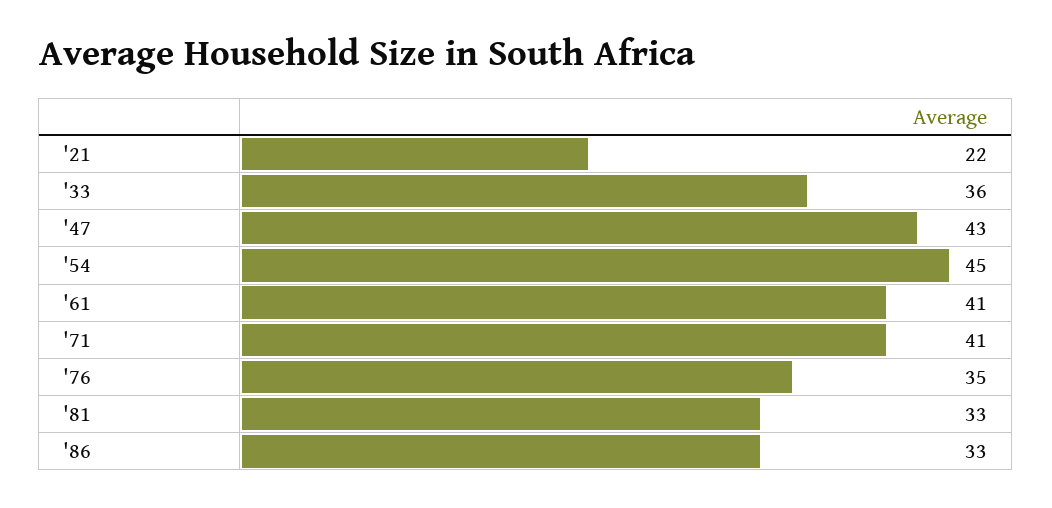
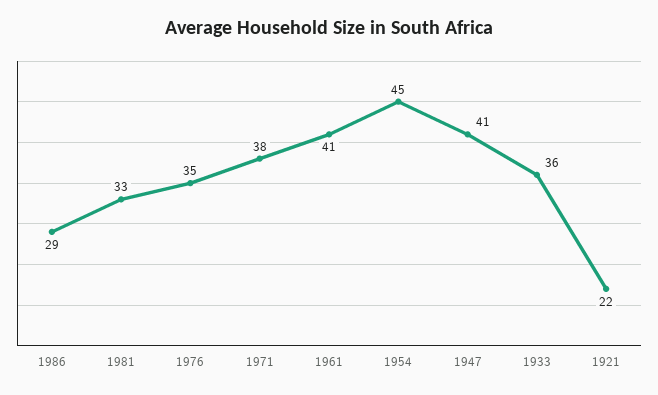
  {
    "'21": 22,
    "'33": 36,
-   "'47": 43,
+   "'47": 41,
    "'54": 45,
    "'61": 41,
-   "'71": 41,
+   "'71": 38,
    "'76": 35,
    "'81": 33,
-   "'86": 33
+   "'86": 29
  }

